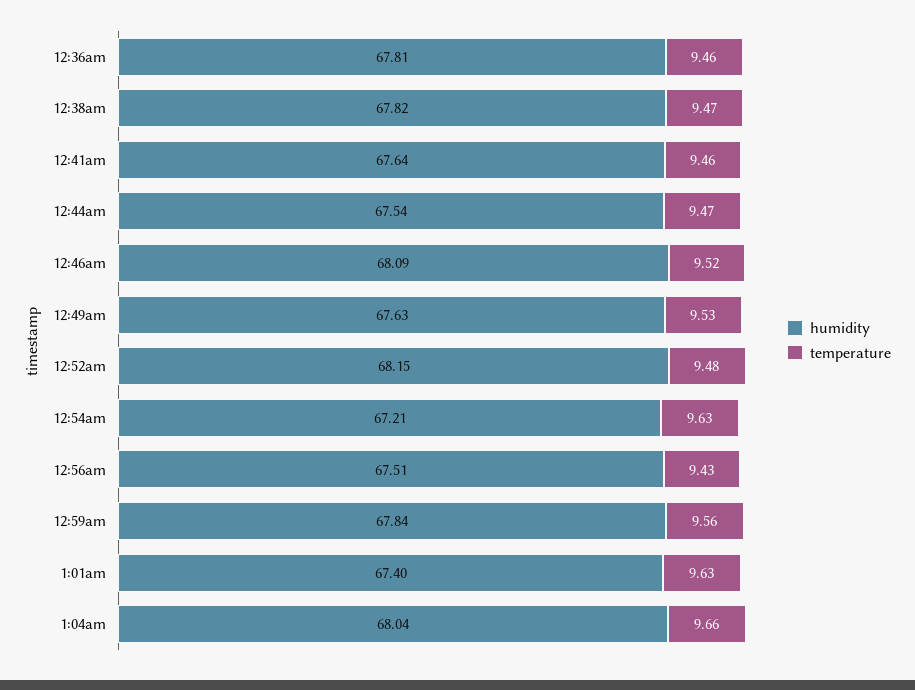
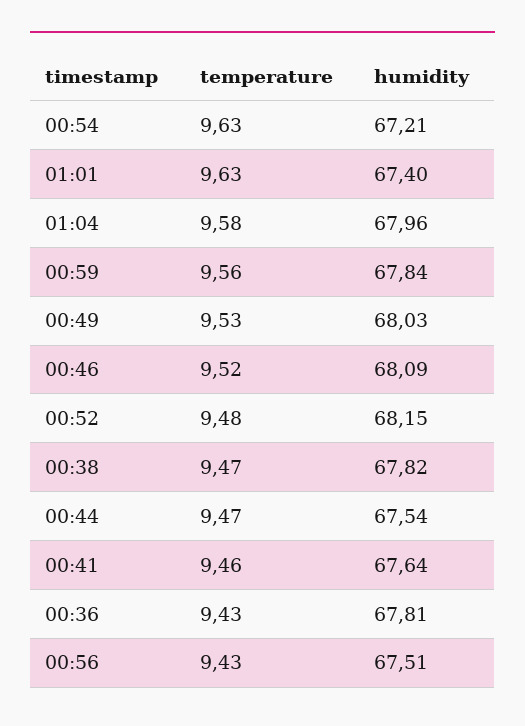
  {
    "humidity": {
      "12:36am": 67.81,
      "12:38am": 67.82,
      "12:41am": 67.64,
      "12:44am": 67.54,
      "12:46am": 68.09,
-     "12:49am": 67.63,
+     "12:49am": 68.03,
      "12:52am": 68.15,
      "12:54am": 67.21,
      "12:56am": 67.51,
      "12:59am": 67.84,
      "1:01am": 67.4,
-     "1:04am": 68.04
+     "1:04am": 67.96
    },
    "temperature": {
-     "12:36am": 9.46,
+     "12:36am": 9.43,
      "12:38am": 9.47,
      "12:41am": 9.46,
      "12:44am": 9.47,
      "12:46am": 9.52,
      "12:49am": 9.53,
      "12:52am": 9.48,
      "12:54am": 9.63,
      "12:56am": 9.43,
      "12:59am": 9.56,
      "1:01am": 9.63,
-     "1:04am": 9.66
+     "1:04am": 9.58
    }
  }

